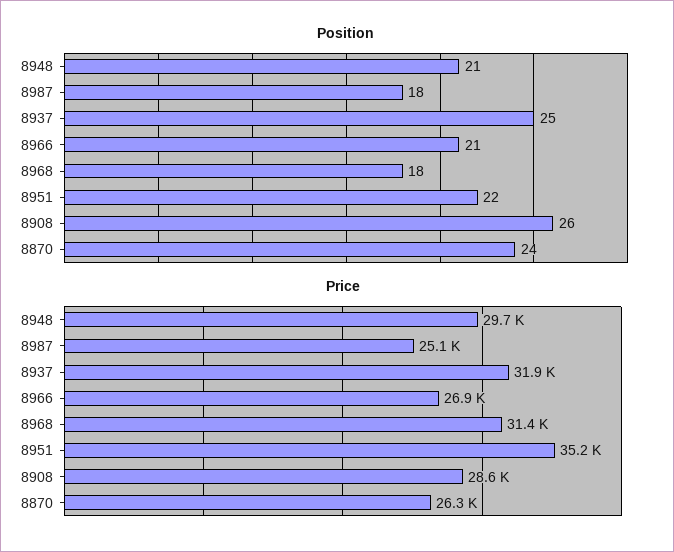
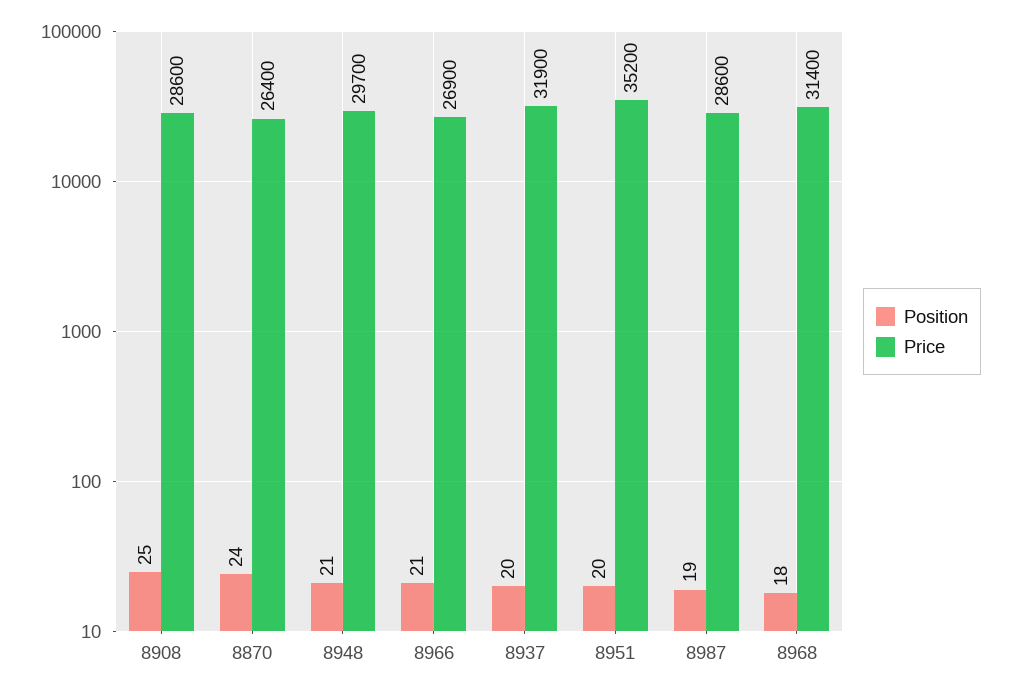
  {
    "Position": {
      "8948": 21,
-     "8987": 18,
+     "8987": 19,
-     "8937": 25,
+     "8937": 20,
      "8966": 21,
      "8968": 18,
-     "8951": 22,
+     "8951": 20,
-     "8908": 26,
+     "8908": 25,
      "8870": 24
    },
    "Price": {
      "8948": 29700,
-     "8987": 25100,
+     "8987": 28600,
      "8937": 31900,
      "8966": 26900,
      "8968": 31400,
      "8951": 35200,
      "8908": 28600,
-     "8870": 26300
+     "8870": 26400
    }
  }

